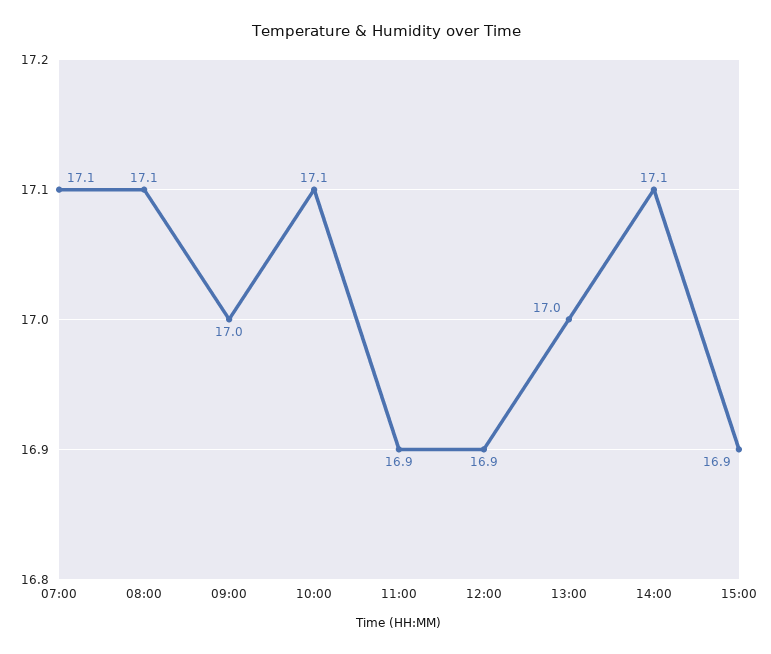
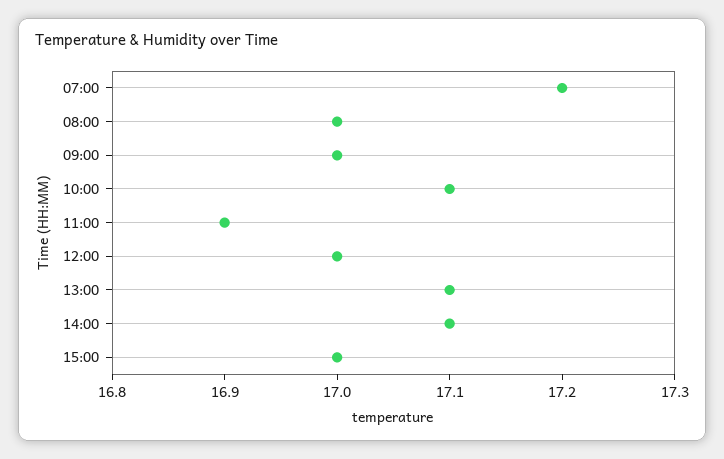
  {
-   "07:00": 17.1,
+   "07:00": 17.2,
-   "08:00": 17.1,
+   "08:00": 17,
    "09:00": 17,
    "10:00": 17.1,
    "11:00": 16.9,
-   "12:00": 16.9,
+   "12:00": 17,
-   "13:00": 17,
+   "13:00": 17.1,
    "14:00": 17.1,
-   "15:00": 16.9
+   "15:00": 17
  }

